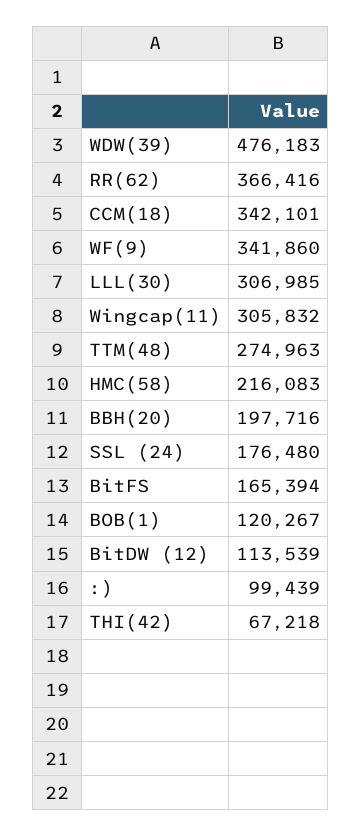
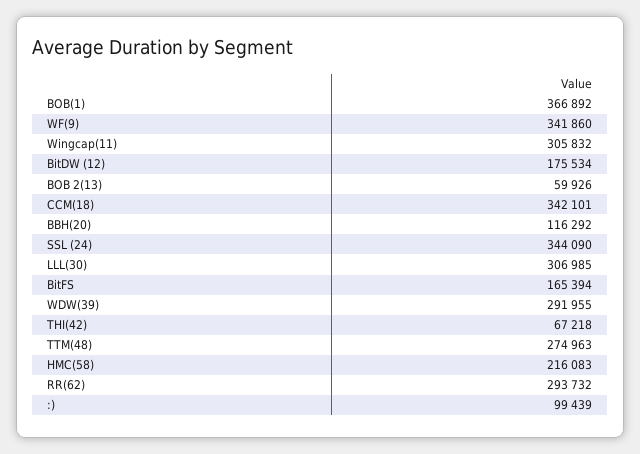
  {
-   "WDW(39)": 476183,
+   "WDW(39)": 291955,
-   "RR(62)": 366416,
+   "RR(62)": 293732,
    "CCM(18)": 342101,
    "WF(9)": 341860,
    "LLL(30)": 306985,
    "Wingcap(11)": 305832,
    "TTM(48)": 274963,
    "HMC(58)": 216083,
-   "BBH(20)": 197716,
+   "BBH(20)": 116292,
-   "SSL (24)": 176480,
+   "SSL (24)": 344090,
    "BitFS": 165394,
-   "BOB(1)": 120267,
+   "BOB(1)": 366892,
-   "BitDW (12)": 113539,
+   "BitDW (12)": 175534,
    ":)": 99439,
-   "THI(42)": 67218
+   "THI(42)": 67218,
+   "BOB 2(13)": 59926
  }

